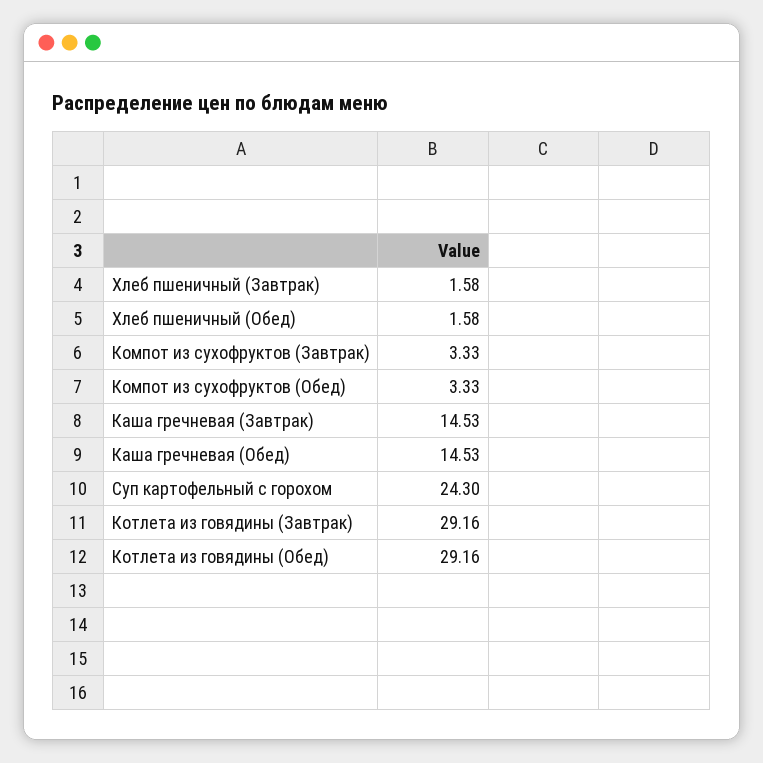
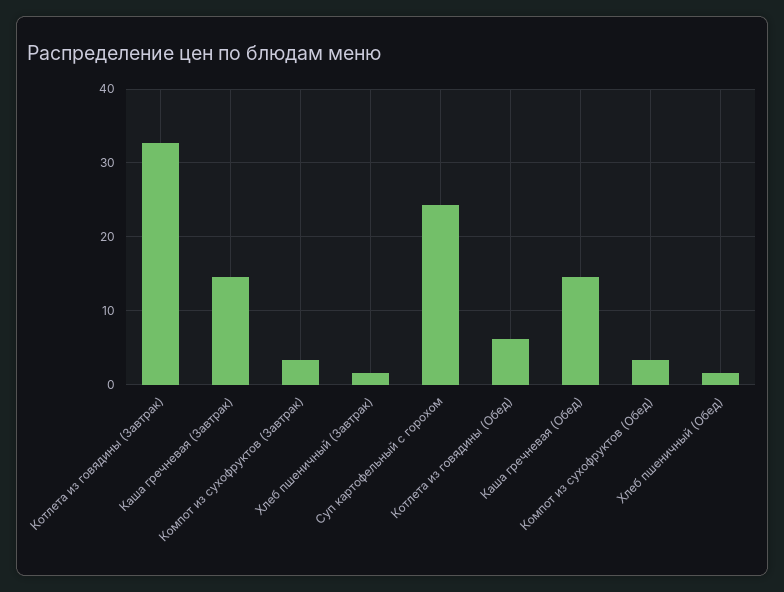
  {
    "Хлеб пшеничный (Завтрак)": 1.58,
    "Хлеб пшеничный (Обед)": 1.58,
    "Компот из сухофруктов (Завтрак)": 3.33,
    "Компот из сухофруктов (Обед)": 3.33,
    "Каша гречневая (Завтрак)": 14.53,
    "Каша гречневая (Обед)": 14.53,
    "Суп картофельный с горохом": 24.3,
-   "Котлета из говядины (Завтрак)": 29.16,
+   "Котлета из говядины (Завтрак)": 33,
-   "Котлета из говядины (Обед)": 29.16
+   "Котлета из говядины (Обед)": 6
  }

